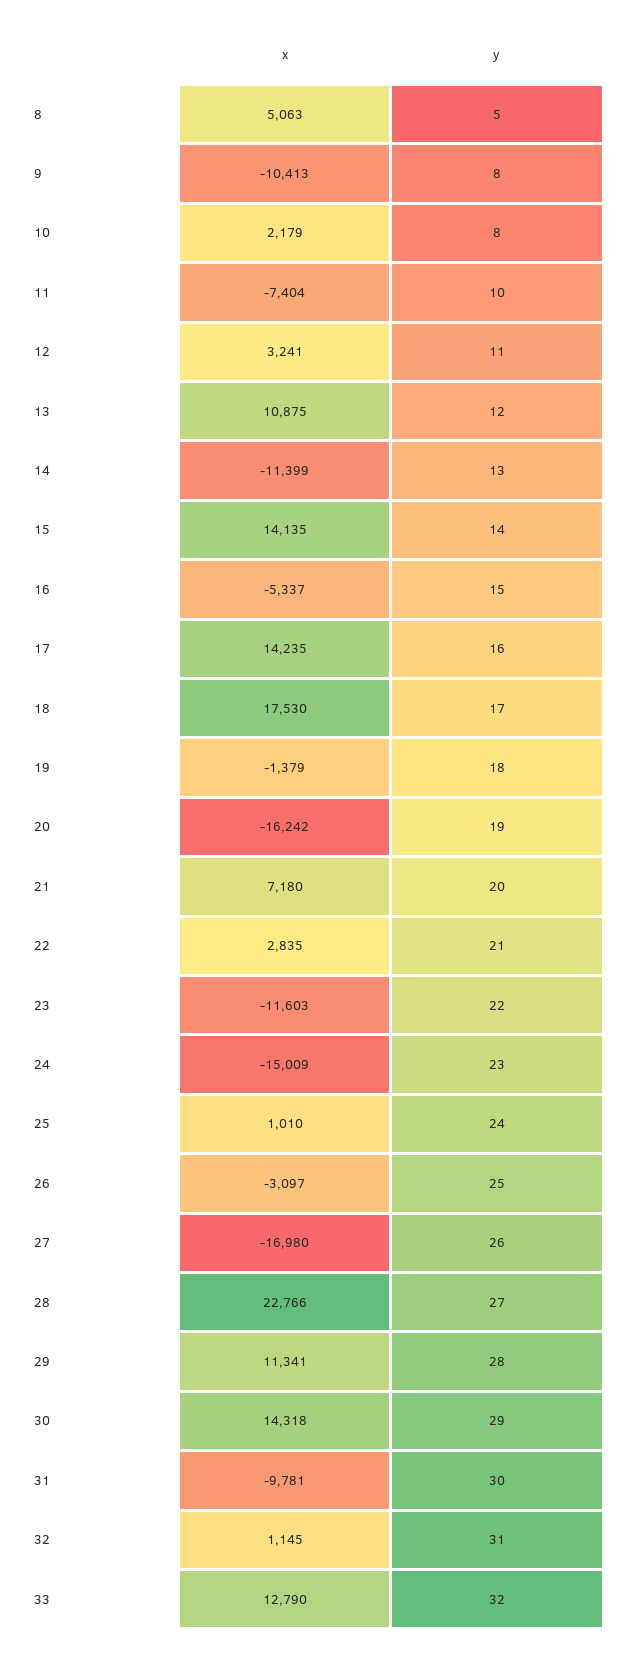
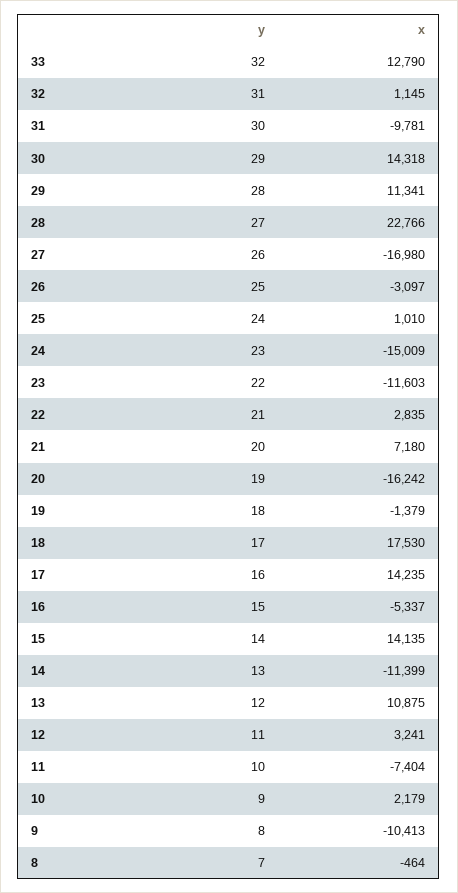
  {
    "x": {
-     "8": 5063,
+     "8": -464,
      "9": -10413,
      "10": 2179,
      "11": -7404,
      "12": 3241,
      "13": 10875,
      "14": -11399,
      "15": 14135,
      "16": -5337,
      "17": 14235,
      "18": 17530,
      "19": -1379,
      "20": -16242,
      "21": 7180,
      "22": 2835,
      "23": -11603,
      "24": -15009,
      "25": 1010,
      "26": -3097,
      "27": -16980,
      "28": 22766,
      "29": 11341,
      "30": 14318,
      "31": -9781,
      "32": 1145,
      "33": 12790
    },
    "y": {
-     "8": 5,
+     "8": 7,
      "9": 8,
-     "10": 8,
+     "10": 9,
      "11": 10,
      "12": 11,
      "13": 12,
      "14": 13,
      "15": 14,
      "16": 15,
      "17": 16,
      "18": 17,
      "19": 18,
      "20": 19,
      "21": 20,
      "22": 21,
      "23": 22,
      "24": 23,
      "25": 24,
      "26": 25,
      "27": 26,
      "28": 27,
      "29": 28,
      "30": 29,
      "31": 30,
      "32": 31,
      "33": 32
    }
  }

